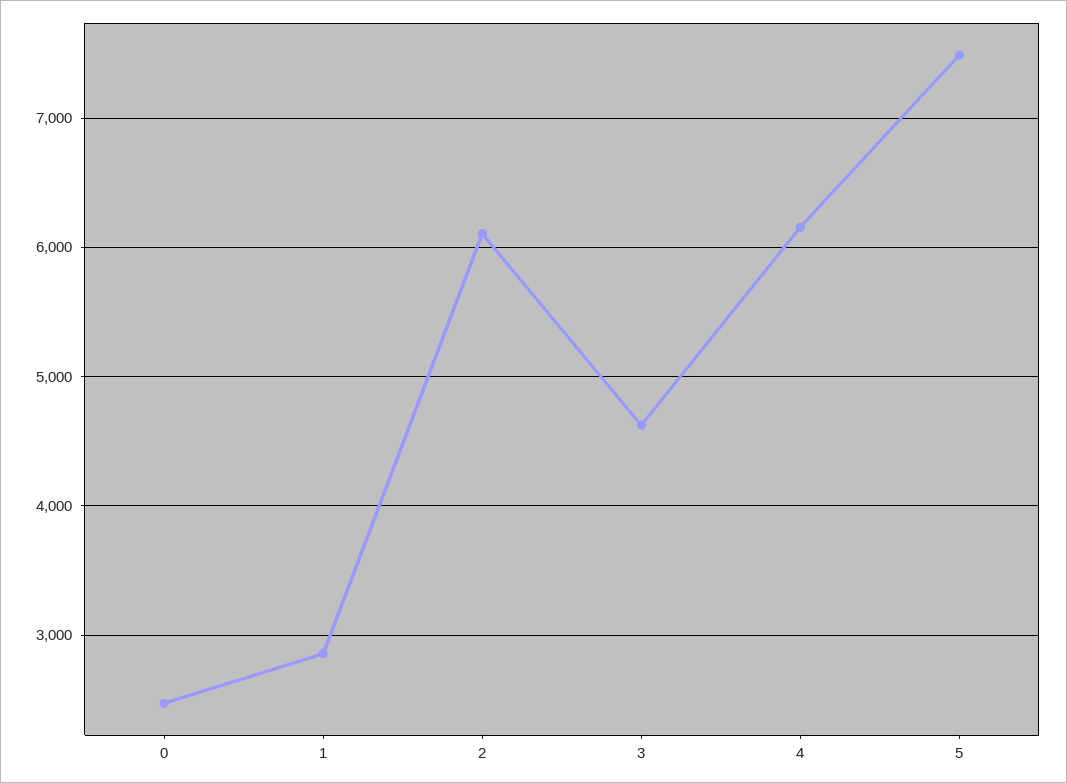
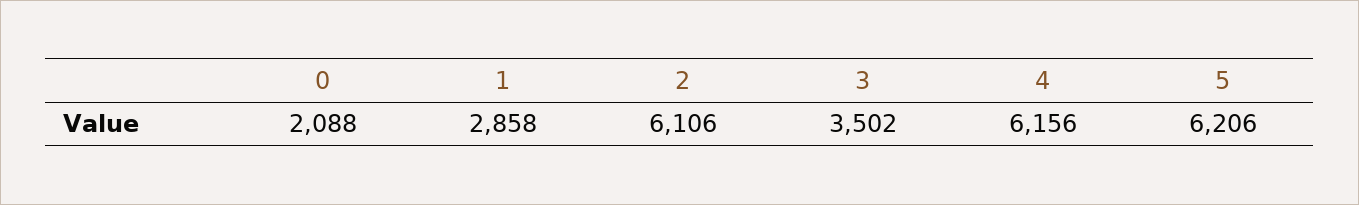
  {
-   "0": 2500,
+   "0": 2088,
    "1": 2858,
    "2": 6106,
-   "3": 4600,
+   "3": 3502,
    "4": 6156,
-   "5": 7500
+   "5": 6206
  }

